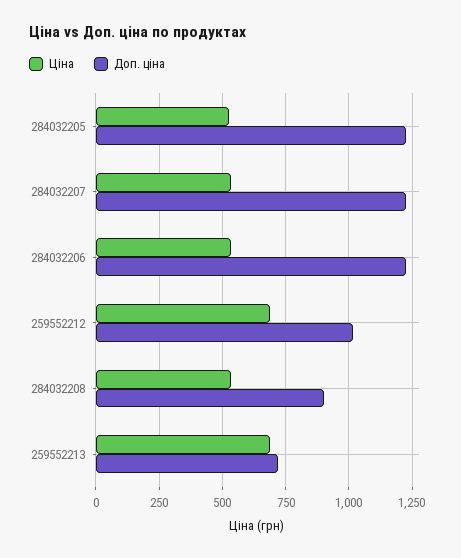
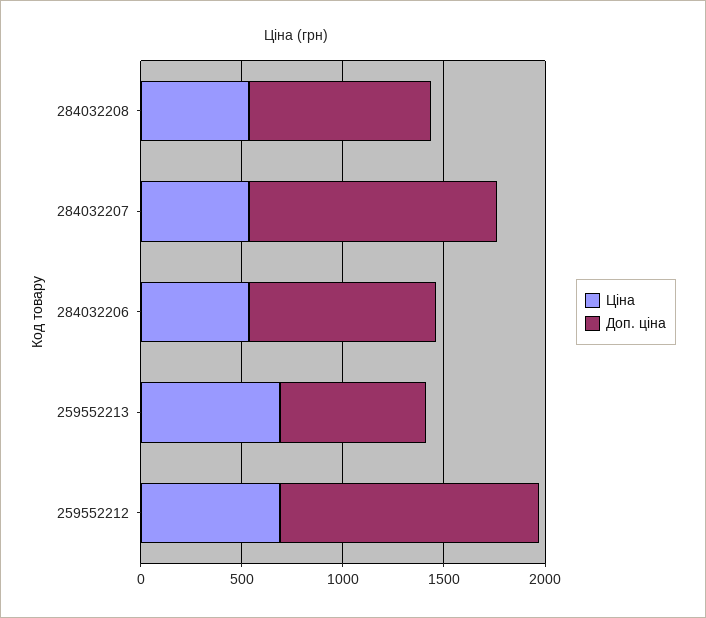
  {
    "Ціна": {
-     "284032205": 525,
      "284032207": 525,
      "284032206": 525,
      "259552212": 700,
      "284032208": 525,
      "259552213": 700
    },
    "Доп. ціна": {
-     "284032205": 1225,
      "284032207": 1225,
-     "284032206": 1225,
+     "284032206": 900,
-     "259552212": 1025,
+     "259552212": 1300,
      "284032208": 900,
      "259552213": 725
    }
  }

